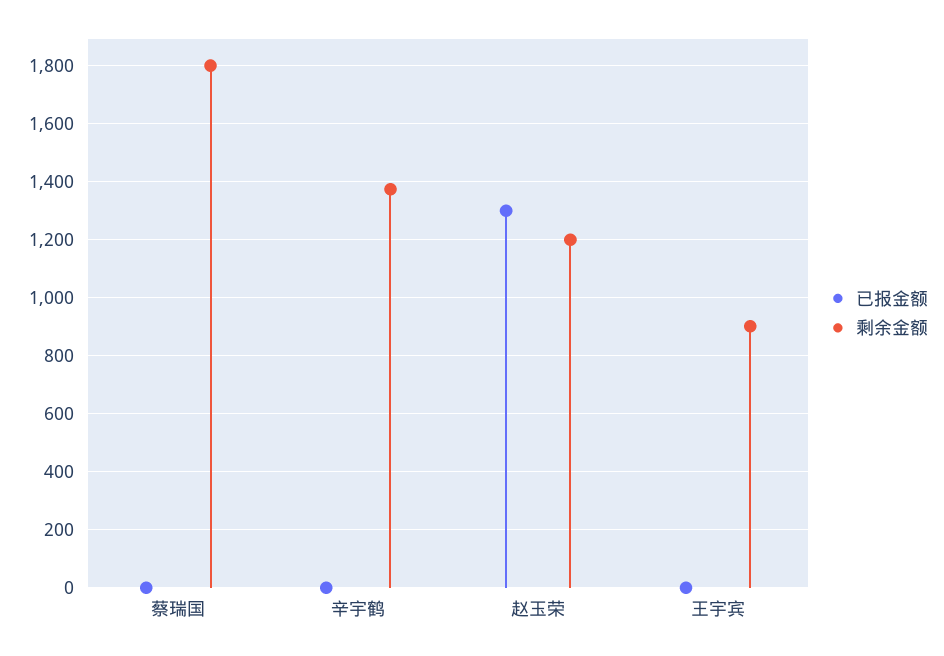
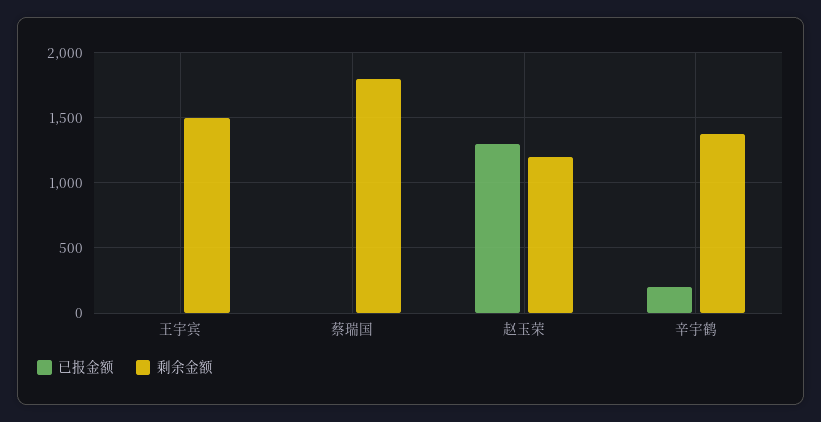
  {
    "已报金额": {
      "蔡瑞国": 0,
-     "辛宇鹤": 0,
+     "辛宇鹤": 200,
      "赵玉荣": 1300,
      "王宇宾": 0
    },
    "剩余金额": {
      "蔡瑞国": 1800,
      "辛宇鹤": 1375,
      "赵玉荣": 1200,
-     "王宇宾": 900
+     "王宇宾": 1500
    }
  }

